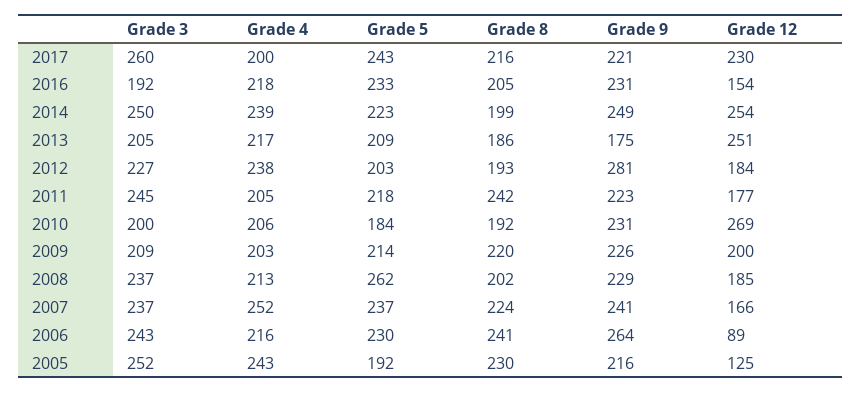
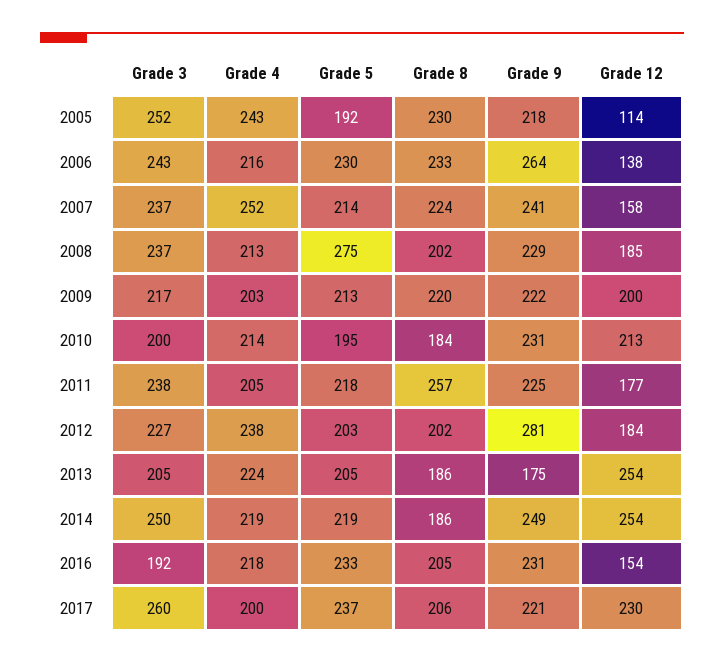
  {
    "Grade 3": {
      "2017": 260,
      "2016": 192,
      "2014": 250,
      "2013": 205,
      "2012": 227,
-     "2011": 245,
+     "2011": 238,
      "2010": 200,
-     "2009": 209,
+     "2009": 217,
      "2008": 237,
      "2007": 237,
      "2006": 243,
      "2005": 252
    },
    "Grade 4": {
      "2017": 200,
      "2016": 218,
-     "2014": 239,
+     "2014": 219,
-     "2013": 217,
+     "2013": 224,
      "2012": 238,
      "2011": 205,
-     "2010": 206,
+     "2010": 214,
      "2009": 203,
      "2008": 213,
      "2007": 252,
      "2006": 216,
      "2005": 243
    },
    "Grade 5": {
-     "2017": 243,
+     "2017": 237,
      "2016": 233,
-     "2014": 223,
+     "2014": 219,
-     "2013": 209,
+     "2013": 205,
      "2012": 203,
      "2011": 218,
-     "2010": 184,
+     "2010": 195,
-     "2009": 214,
+     "2009": 213,
-     "2008": 262,
+     "2008": 275,
-     "2007": 237,
+     "2007": 214,
      "2006": 230,
      "2005": 192
    },
    "Grade 8": {
-     "2017": 216,
+     "2017": 206,
      "2016": 205,
-     "2014": 199,
+     "2014": 186,
      "2013": 186,
-     "2012": 193,
+     "2012": 202,
-     "2011": 242,
+     "2011": 257,
-     "2010": 192,
+     "2010": 184,
      "2009": 220,
      "2008": 202,
      "2007": 224,
-     "2006": 241,
+     "2006": 233,
      "2005": 230
    },
    "Grade 9": {
      "2017": 221,
      "2016": 231,
      "2014": 249,
      "2013": 175,
      "2012": 281,
-     "2011": 223,
+     "2011": 225,
      "2010": 231,
-     "2009": 226,
+     "2009": 222,
      "2008": 229,
      "2007": 241,
      "2006": 264,
-     "2005": 216
+     "2005": 218
    },
    "Grade 12": {
      "2017": 230,
      "2016": 154,
      "2014": 254,
-     "2013": 251,
+     "2013": 254,
      "2012": 184,
      "2011": 177,
-     "2010": 269,
+     "2010": 213,
      "2009": 200,
      "2008": 185,
-     "2007": 166,
+     "2007": 158,
-     "2006": 89,
+     "2006": 138,
-     "2005": 125
+     "2005": 114
    }
  }

